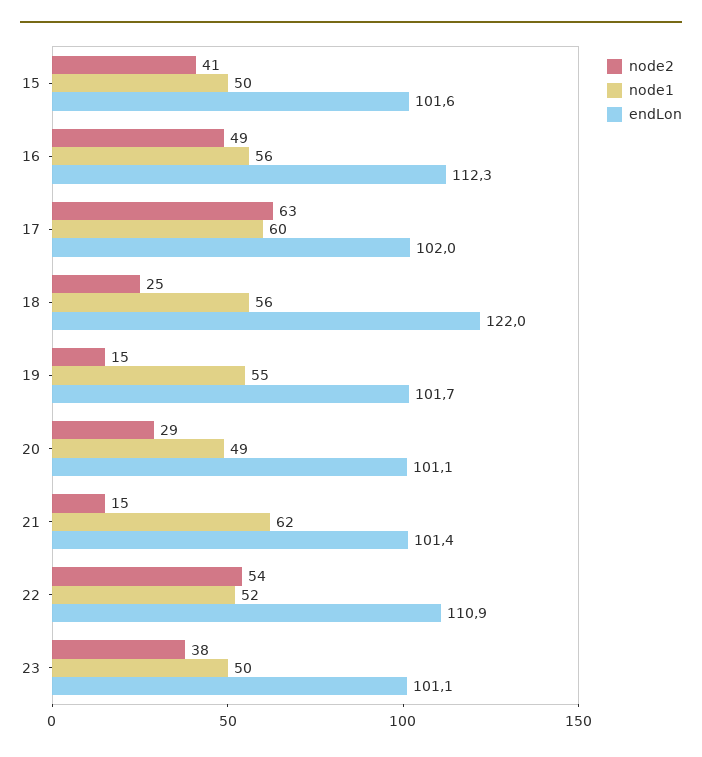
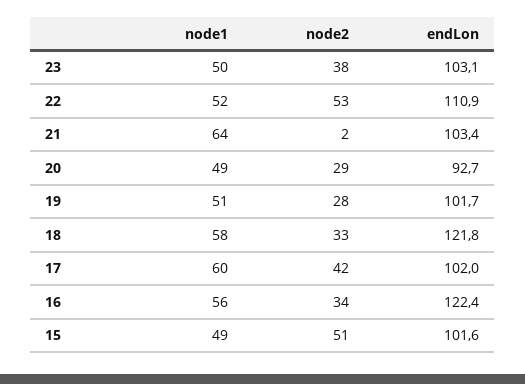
  {
    "node2": {
-     "15": 41,
+     "15": 51,
-     "16": 49,
+     "16": 34,
-     "17": 63,
+     "17": 42,
-     "18": 25,
+     "18": 33,
-     "19": 15,
+     "19": 28,
      "20": 29,
-     "21": 15,
+     "21": 2,
-     "22": 54,
+     "22": 53,
      "23": 38
    },
    "node1": {
-     "15": 50,
+     "15": 49,
      "16": 56,
      "17": 60,
-     "18": 56,
+     "18": 58,
-     "19": 55,
+     "19": 51,
      "20": 49,
-     "21": 62,
+     "21": 64,
      "22": 52,
      "23": 50
    },
    "endLon": {
      "15": 101.6,
-     "16": 112.3,
+     "16": 122.4,
      "17": 102,
-     "18": 122,
+     "18": 121.8,
      "19": 101.7,
-     "20": 101.1,
+     "20": 92.7,
-     "21": 101.4,
+     "21": 103.4,
      "22": 110.9,
-     "23": 101.1
+     "23": 103.1
    }
  }

